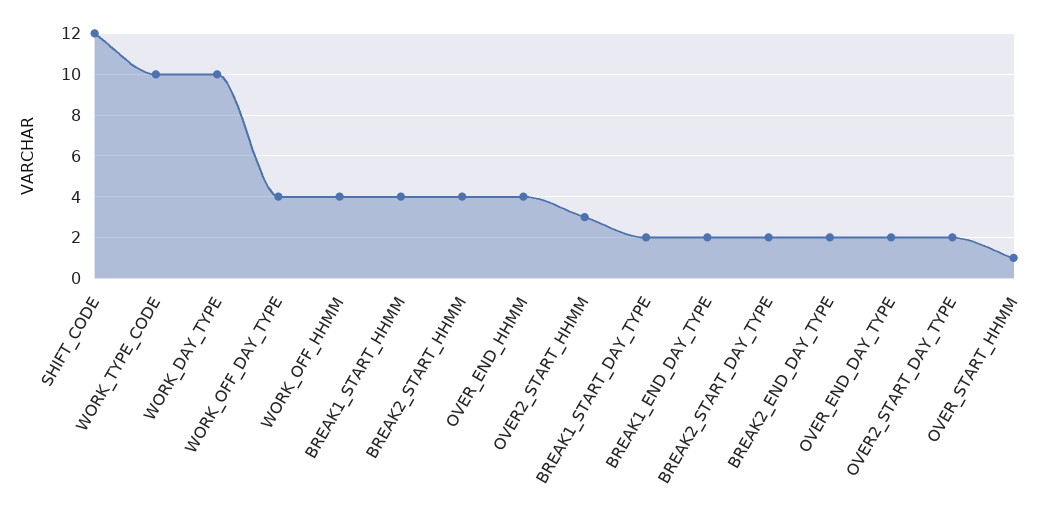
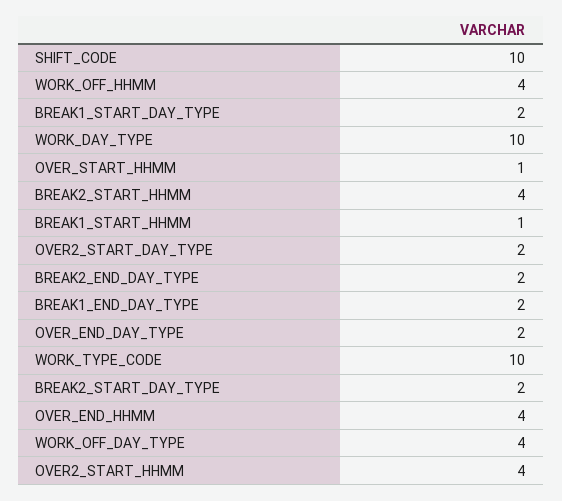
  {
-   "SHIFT_CODE": 12,
+   "SHIFT_CODE": 10,
    "WORK_TYPE_CODE": 10,
    "WORK_DAY_TYPE": 10,
    "WORK_OFF_DAY_TYPE": 4,
    "WORK_OFF_HHMM": 4,
-   "BREAK1_START_HHMM": 4,
+   "BREAK1_START_HHMM": 1,
    "BREAK2_START_HHMM": 4,
    "OVER_END_HHMM": 4,
-   "OVER2_START_HHMM": 3,
+   "OVER2_START_HHMM": 4,
    "BREAK1_START_DAY_TYPE": 2,
    "BREAK1_END_DAY_TYPE": 2,
    "BREAK2_START_DAY_TYPE": 2,
    "BREAK2_END_DAY_TYPE": 2,
    "OVER_END_DAY_TYPE": 2,
    "OVER2_START_DAY_TYPE": 2,
    "OVER_START_HHMM": 1
  }

